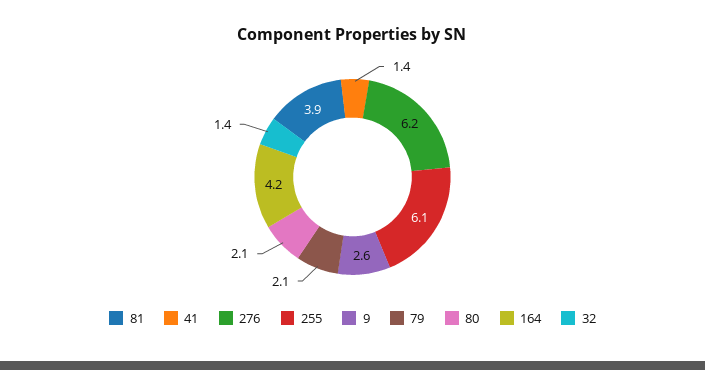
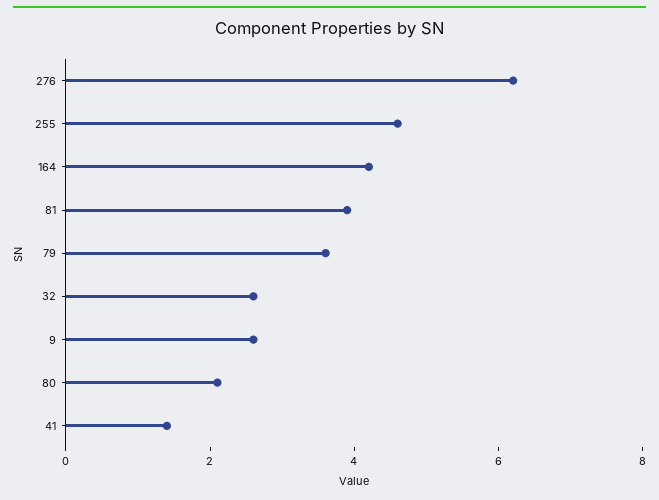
  {
    "81": 3.9,
    "41": 1.4,
    "276": 6.2,
-   "255": 6.1,
+   "255": 4.5,
    "9": 2.6,
-   "79": 2.1,
+   "79": 3.5,
    "80": 2.1,
    "164": 4.2,
-   "32": 1.4
+   "32": 2.5
  }

